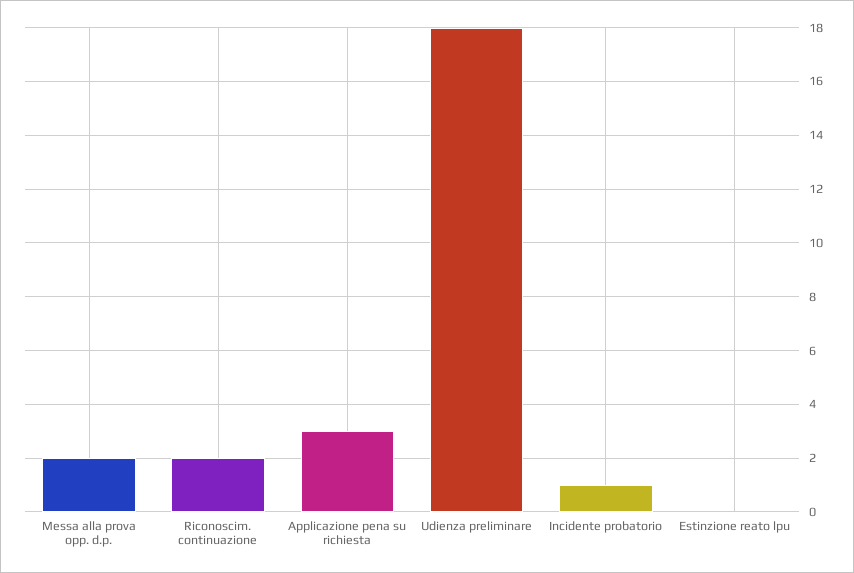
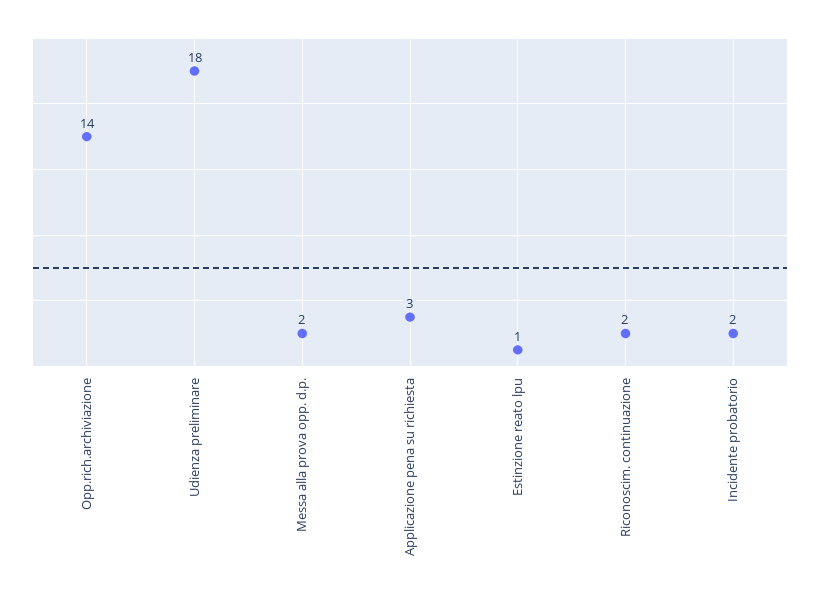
  {
    "Messa alla prova opp. d.p.": 2,
    "Riconoscim. continuazione": 2,
    "Applicazione pena su richiesta": 3,
    "Udienza preliminare": 18,
-   "Incidente probatorio": 1,
+   "Incidente probatorio": 2,
-   "Estinzione reato lpu": 0
+   "Estinzione reato lpu": 1,
+   "Opp.rich.archiviazione": 14
  }

